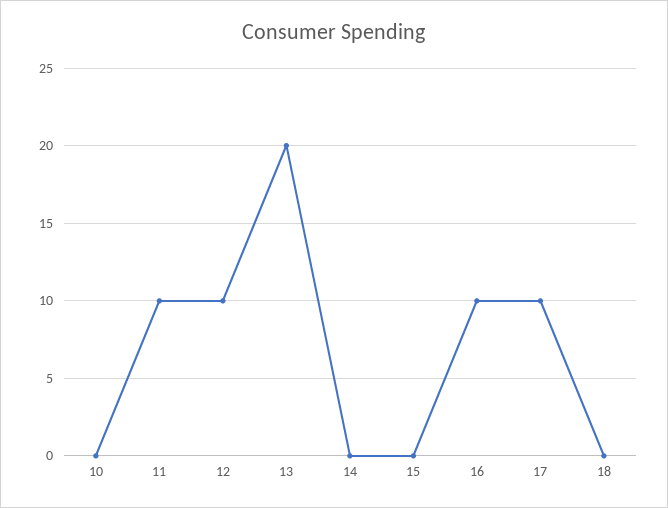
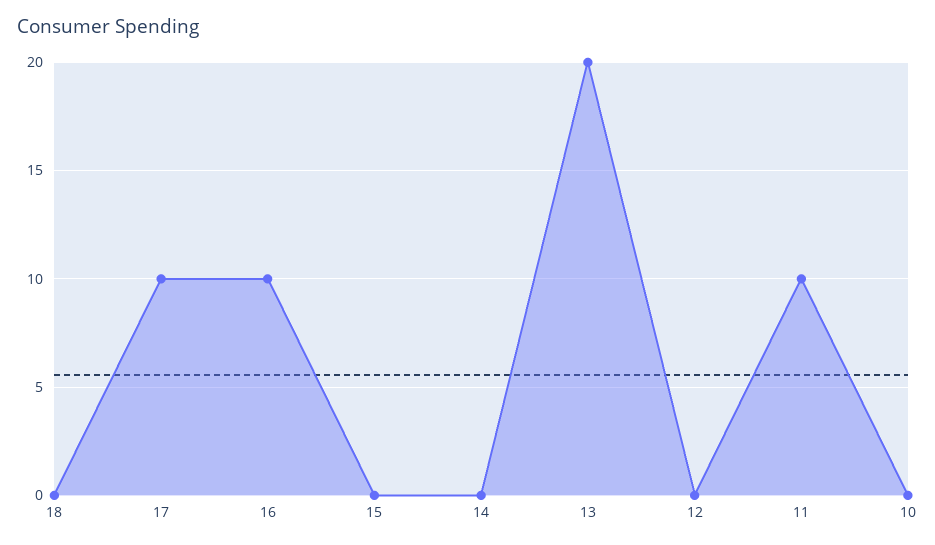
  {
    "10": 0,
    "11": 10,
-   "12": 10,
+   "12": 0,
    "13": 20,
    "14": 0,
    "15": 0,
    "16": 10,
    "17": 10,
    "18": 0
  }

